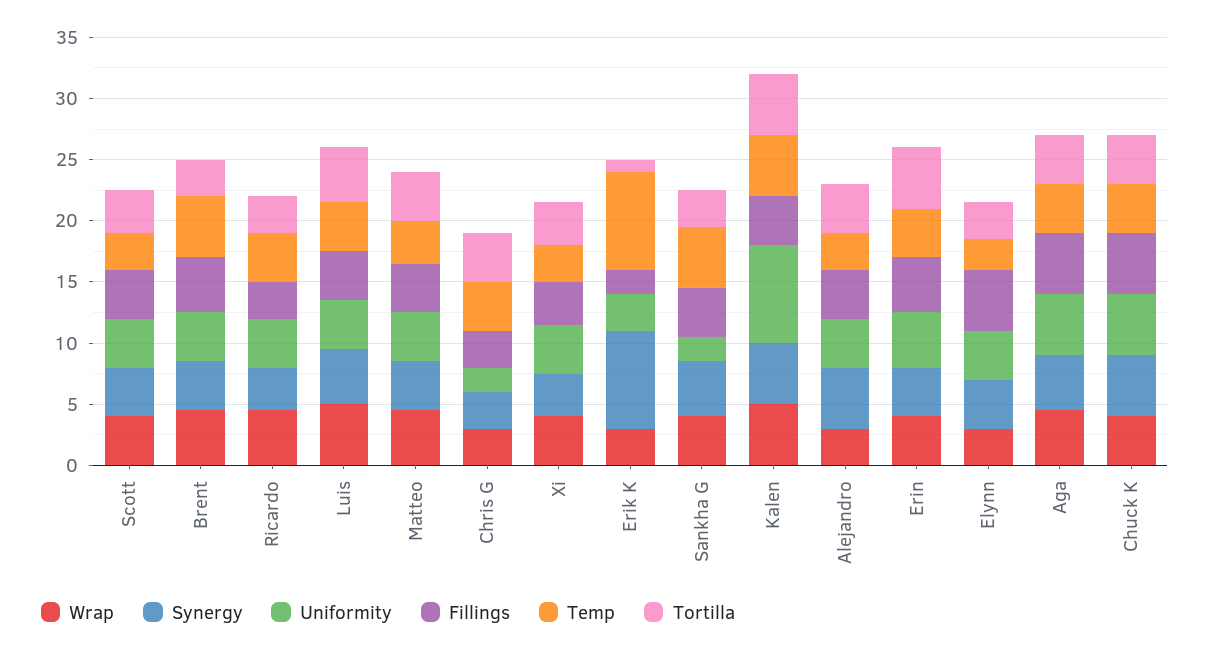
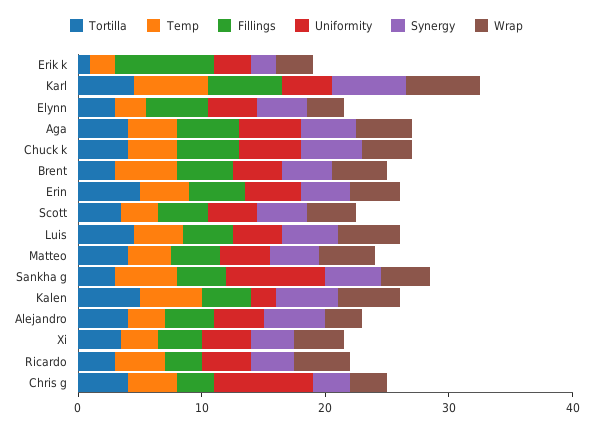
  {
    "Wrap": {
      "Scott": 4,
      "Brent": 5,
      "Ricardo": 5,
      "Luis": 5,
      "Matteo": 5,
      "Chris G": 3,
      "Xi": 4,
      "Erik K": 3,
      "Sankha G": 4,
      "Kalen": 5,
      "Alejandro": 3,
      "Erin": 4,
      "Elynn": 3,
      "Aga": 5,
-     "Chuck K": 4
+     "Chuck K": 4,
+     "Karl": 6
    },
    "Synergy": {
      "Scott": 4,
      "Brent": 4,
      "Ricardo": 4,
      "Luis": 5,
      "Matteo": 4,
      "Chris G": 3,
      "Xi": 4,
-     "Erik K": 8,
+     "Erik K": 2,
      "Sankha G": 5,
      "Kalen": 5,
      "Alejandro": 5,
      "Erin": 4,
      "Elynn": 4,
      "Aga": 5,
-     "Chuck K": 5
+     "Chuck K": 5,
+     "Karl": 6
    },
    "Uniformity": {
      "Scott": 4,
      "Brent": 4,
      "Ricardo": 4,
      "Luis": 4,
      "Matteo": 4,
-     "Chris G": 2,
+     "Chris G": 8,
      "Xi": 4,
      "Erik K": 3,
-     "Sankha G": 2,
+     "Sankha G": 8,
-     "Kalen": 8,
+     "Kalen": 2,
      "Alejandro": 4,
      "Erin": 5,
      "Elynn": 4,
      "Aga": 5,
-     "Chuck K": 5
+     "Chuck K": 5,
+     "Karl": 4
    },
    "Fillings": {
      "Scott": 4,
      "Brent": 5,
      "Ricardo": 3,
      "Luis": 4,
      "Matteo": 4,
      "Chris G": 3,
      "Xi": 4,
-     "Erik K": 2,
+     "Erik K": 8,
      "Sankha G": 4,
      "Kalen": 4,
      "Alejandro": 4,
      "Erin": 5,
      "Elynn": 5,
      "Aga": 5,
-     "Chuck K": 5
+     "Chuck K": 5,
+     "Karl": 6
    },
    "Temp": {
      "Scott": 3,
      "Brent": 5,
      "Ricardo": 4,
      "Luis": 4,
      "Matteo": 4,
      "Chris G": 4,
      "Xi": 3,
-     "Erik K": 8,
+     "Erik K": 2,
      "Sankha G": 5,
      "Kalen": 5,
      "Alejandro": 3,
      "Erin": 4,
      "Elynn": 3,
      "Aga": 4,
-     "Chuck K": 4
+     "Chuck K": 4,
+     "Karl": 6
    },
    "Tortilla": {
      "Scott": 4,
      "Brent": 3,
      "Ricardo": 3,
      "Luis": 5,
      "Matteo": 4,
      "Chris G": 4,
      "Xi": 4,
      "Erik K": 1,
      "Sankha G": 3,
      "Kalen": 5,
      "Alejandro": 4,
      "Erin": 5,
      "Elynn": 3,
      "Aga": 4,
-     "Chuck K": 4
+     "Chuck K": 4,
+     "Karl": 4
    }
  }

